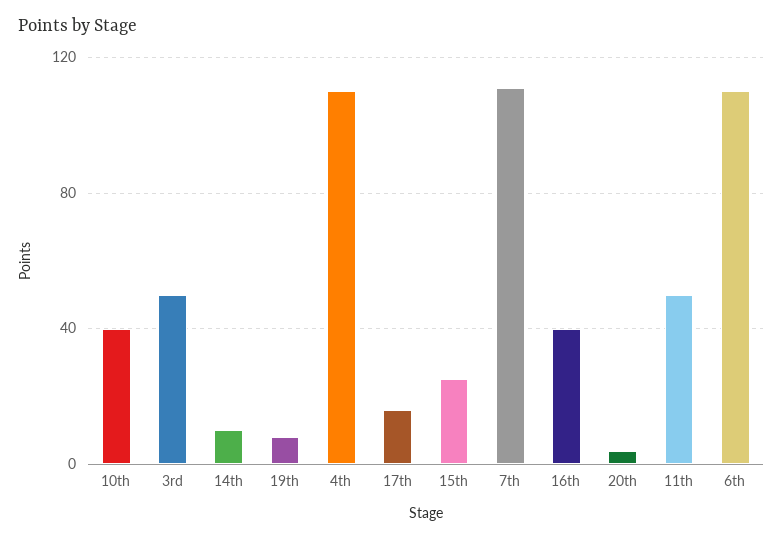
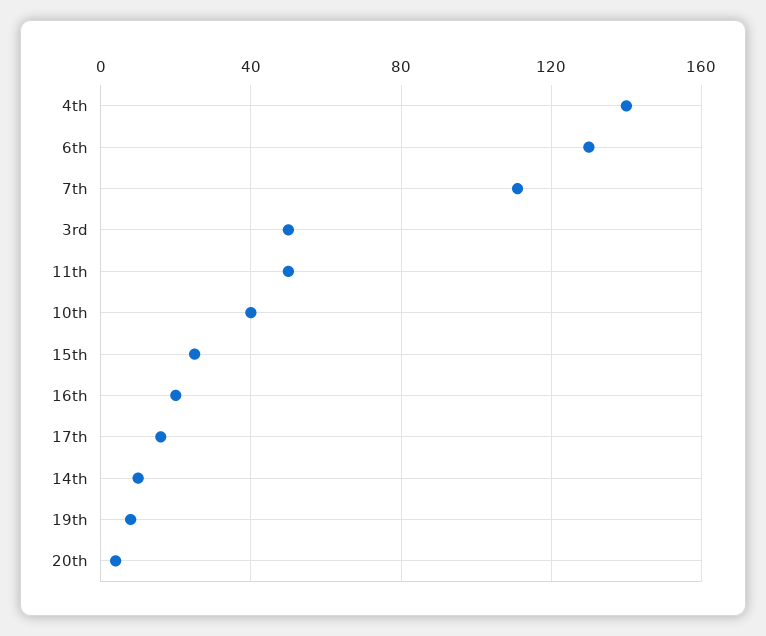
  {
    "10th": 40,
    "3rd": 50,
    "14th": 10,
    "19th": 10,
-   "4th": 110,
+   "4th": 140,
    "17th": 15,
    "15th": 25,
    "7th": 110,
-   "16th": 40,
+   "16th": 20,
    "20th": 5,
    "11th": 50,
-   "6th": 110
+   "6th": 130
  }

